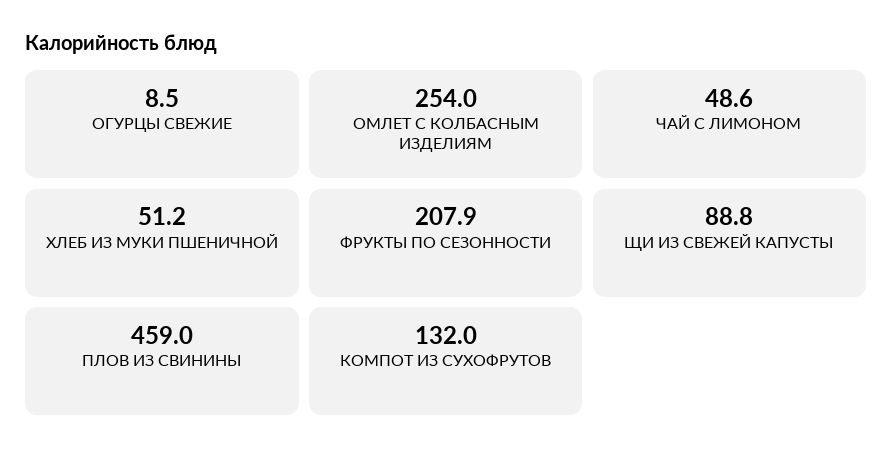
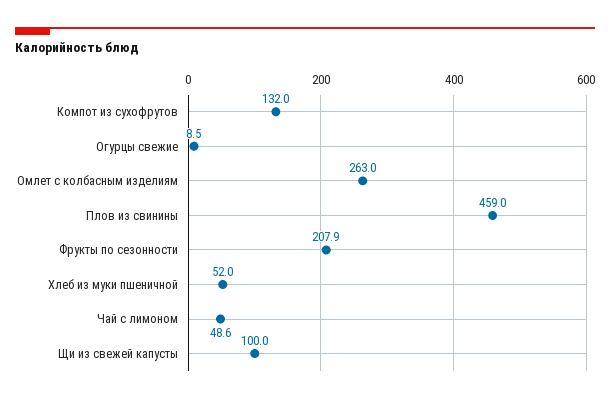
  {
    "ОГУРЦЫ СВЕЖИЕ": 8.5,
-   "ОМЛЕТ С КОЛБАСНЫМ ИЗДЕЛИЯМ": 254,
+   "ОМЛЕТ С КОЛБАСНЫМ ИЗДЕЛИЯМ": 263,
    "ЧАЙ С ЛИМОНОМ": 48.6,
-   "ХЛЕБ ИЗ МУКИ ПШЕНИЧНОЙ": 51.2,
+   "ХЛЕБ ИЗ МУКИ ПШЕНИЧНОЙ": 52,
    "ФРУКТЫ ПО СЕЗОННОСТИ": 207.9,
-   "ЩИ ИЗ СВЕЖЕЙ КАПУСТЫ": 88.8,
+   "ЩИ ИЗ СВЕЖЕЙ КАПУСТЫ": 100,
    "ПЛОВ ИЗ СВИНИНЫ": 459,
    "КОМПОТ ИЗ СУХОФРУТОВ": 132
  }

